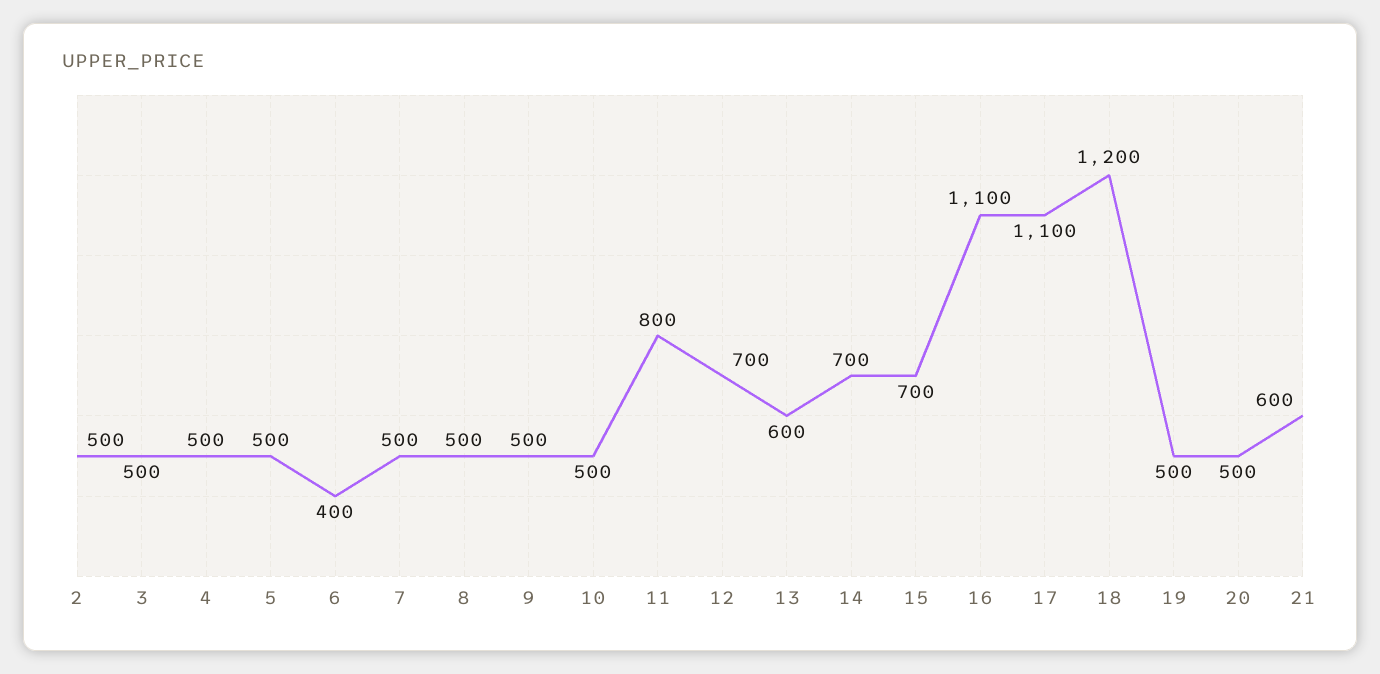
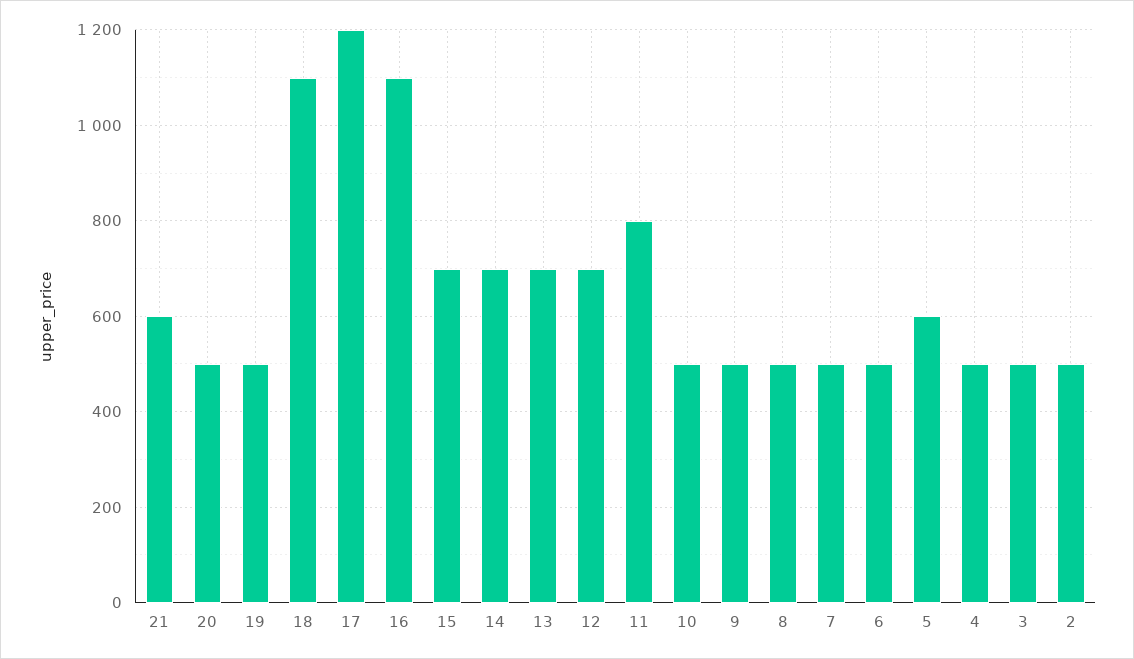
  {
    "2": 500,
    "3": 500,
    "4": 500,
-   "5": 500,
+   "5": 600,
-   "6": 400,
+   "6": 500,
    "7": 500,
    "8": 500,
    "9": 500,
    "10": 500,
    "11": 800,
    "12": 700,
-   "13": 600,
+   "13": 700,
    "14": 700,
    "15": 700,
    "16": 1100,
-   "17": 1100,
+   "17": 1200,
-   "18": 1200,
+   "18": 1100,
    "19": 500,
    "20": 500,
    "21": 600
  }

